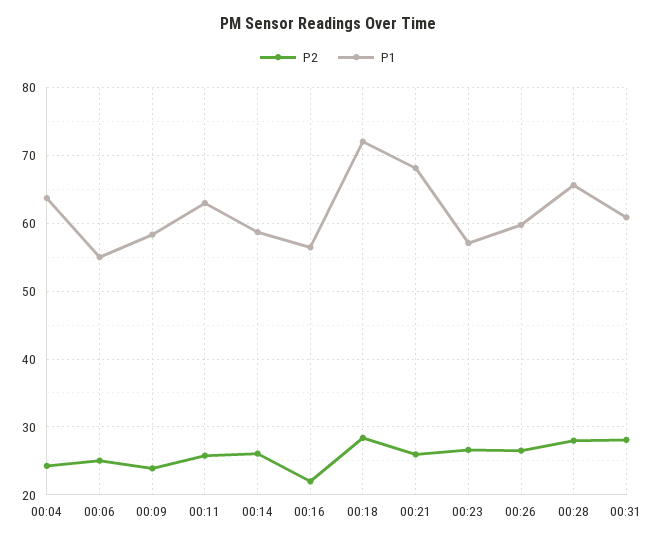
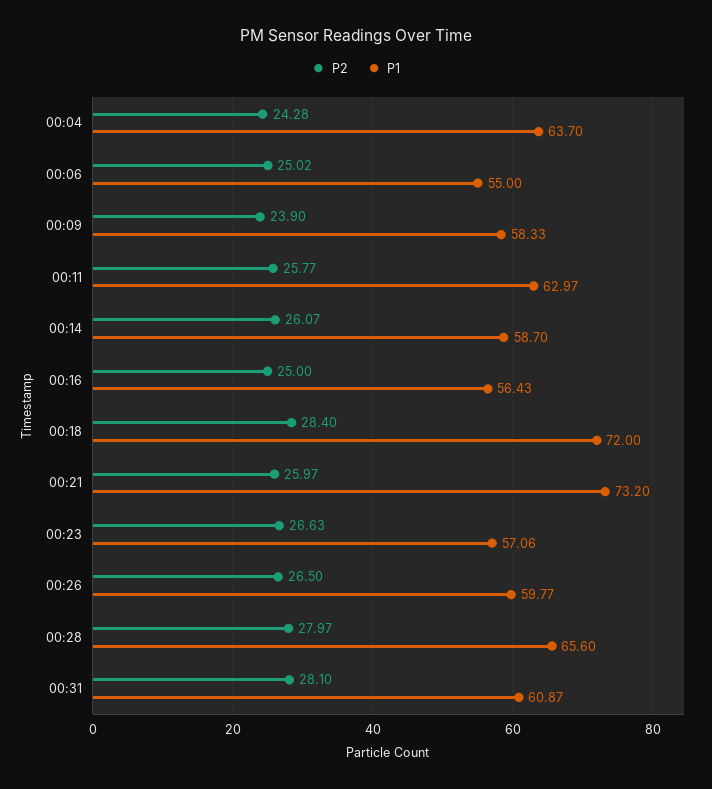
  {
    "P2": {
      "00:04": 24.28,
      "00:06": 25.02,
      "00:09": 23.9,
      "00:11": 25.77,
      "00:14": 26.07,
-     "00:16": 22,
+     "00:16": 25,
      "00:18": 28.4,
      "00:21": 25.97,
      "00:23": 26.63,
      "00:26": 26.5,
      "00:28": 27.97,
      "00:31": 28.1
    },
    "P1": {
      "00:04": 63.7,
      "00:06": 55,
      "00:09": 58.33,
      "00:11": 62.97,
      "00:14": 58.7,
      "00:16": 56.43,
      "00:18": 72,
-     "00:21": 68,
+     "00:21": 73.2,
      "00:23": 57.06,
      "00:26": 59.77,
      "00:28": 65.6,
      "00:31": 60.87
    }
  }

